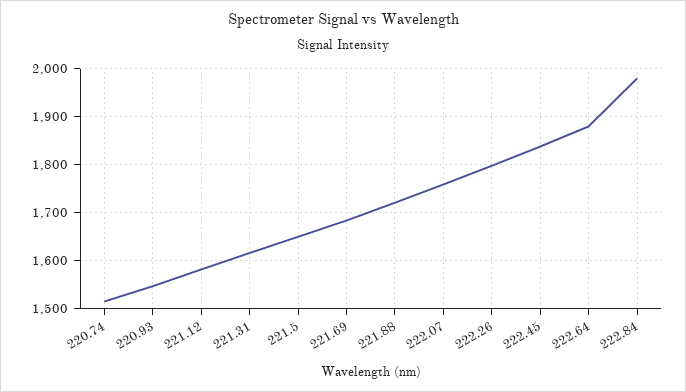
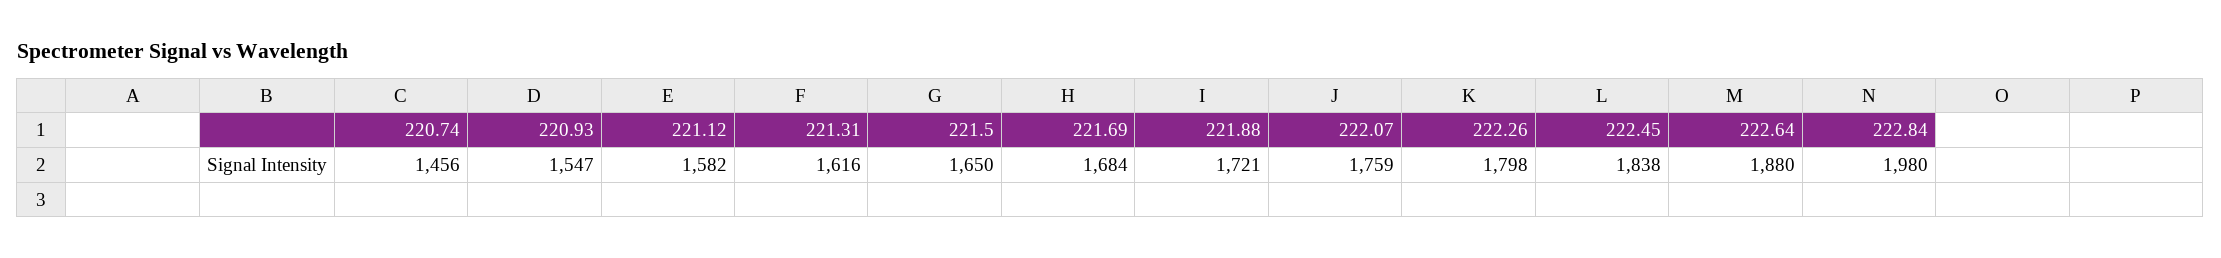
  {
-   "220.74": 1520,
+   "220.74": 1456,
    "220.93": 1547,
    "221.12": 1582,
    "221.31": 1616,
    "221.5": 1650,
    "221.69": 1684,
    "221.88": 1721,
    "222.07": 1759,
    "222.26": 1798,
    "222.45": 1838,
    "222.64": 1880,
    "222.84": 1980
  }

